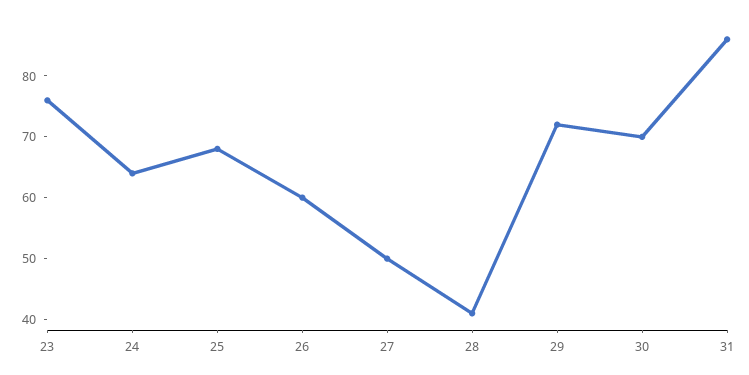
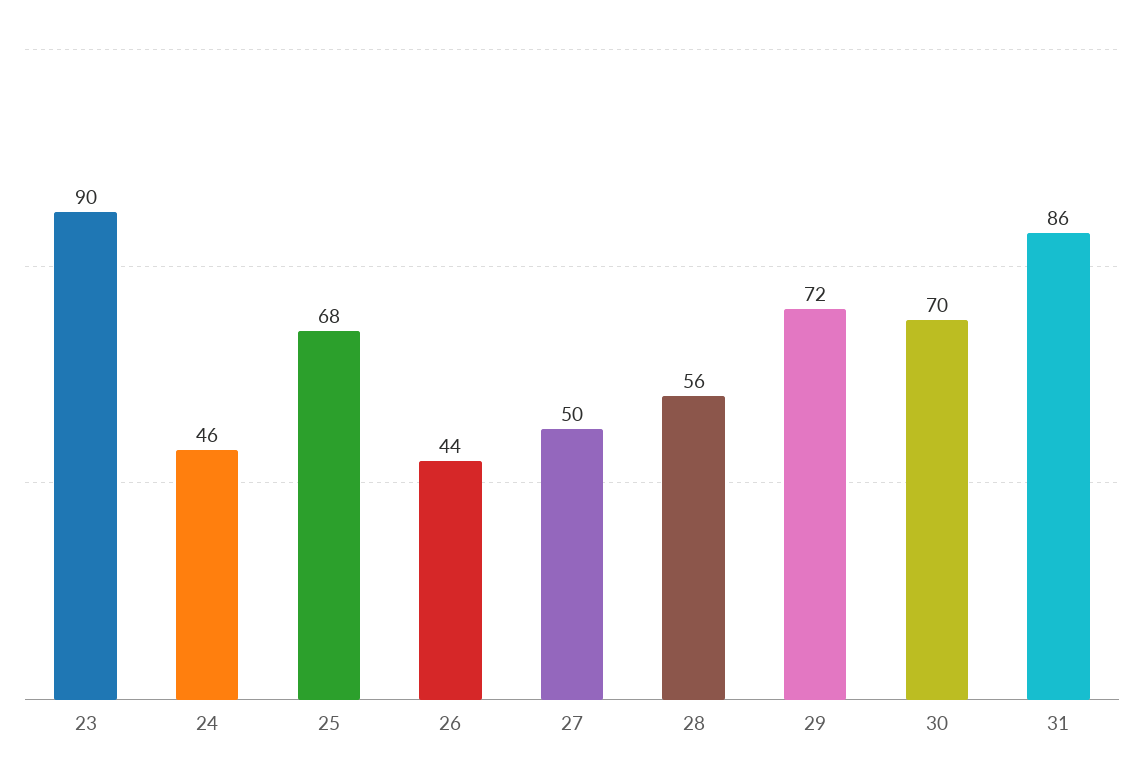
  {
-   "23": 75,
+   "23": 90,
-   "24": 65,
+   "24": 46,
    "25": 68,
-   "26": 60,
+   "26": 44,
    "27": 50,
-   "28": 40,
+   "28": 56,
    "29": 72,
    "30": 70,
    "31": 86
  }

